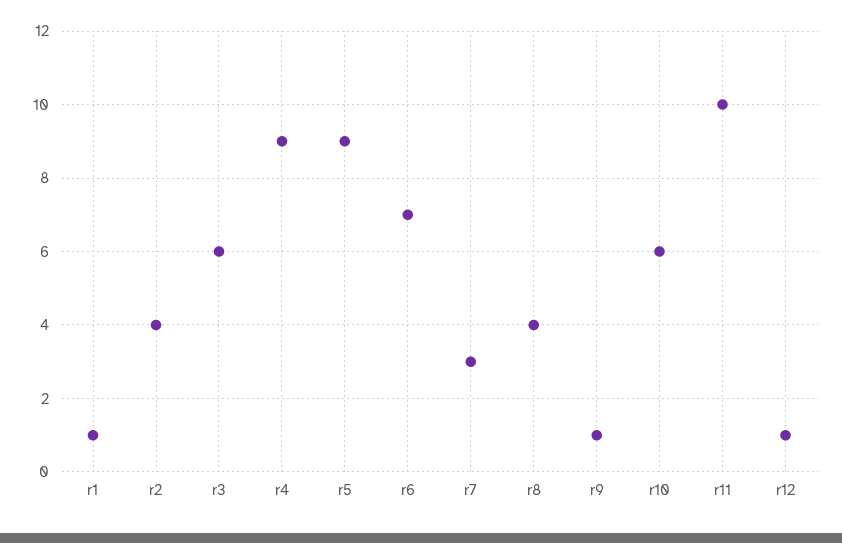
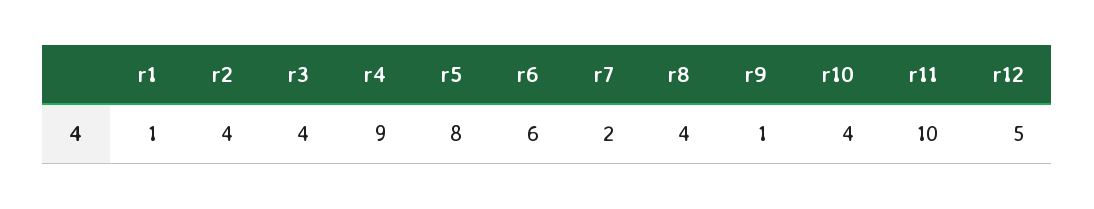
  {
    "r1": 1,
    "r2": 4,
-   "r3": 6,
+   "r3": 4,
    "r4": 9,
-   "r5": 9,
+   "r5": 8,
-   "r6": 7,
+   "r6": 6,
-   "r7": 3,
+   "r7": 2,
    "r8": 4,
    "r9": 1,
-   "r10": 6,
+   "r10": 4,
    "r11": 10,
-   "r12": 1
+   "r12": 5
  }

